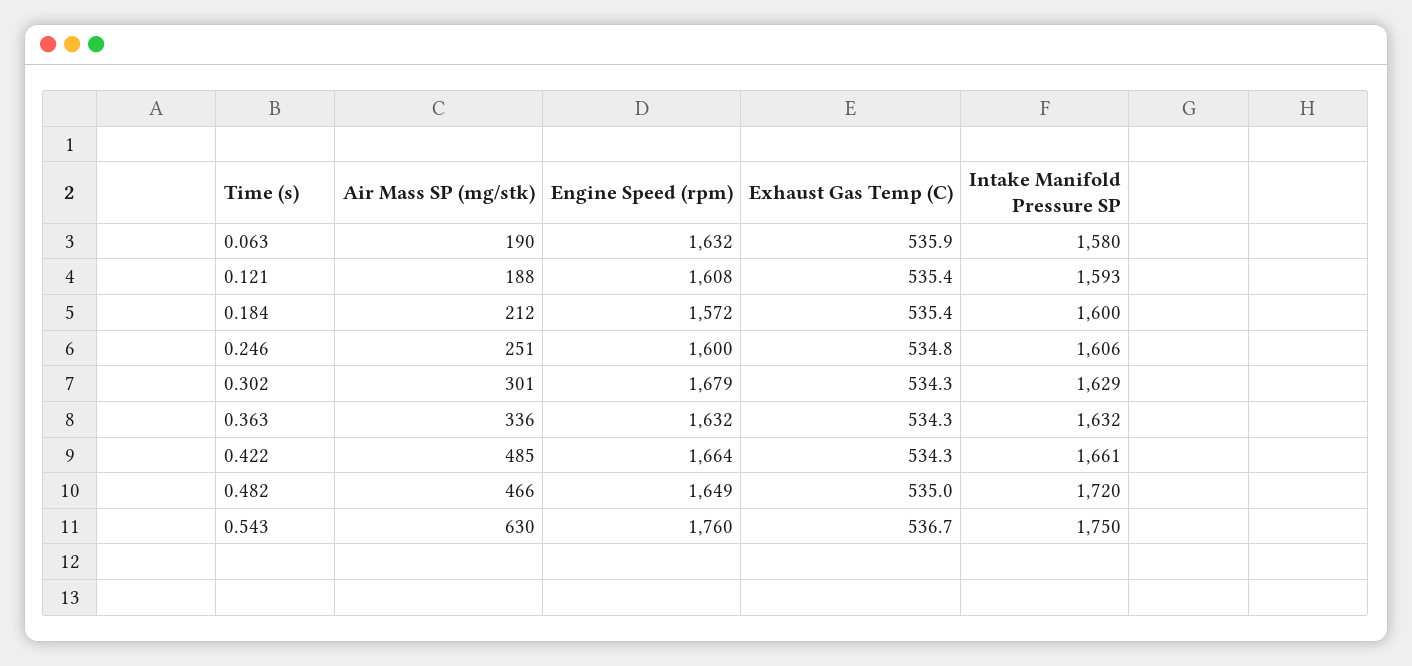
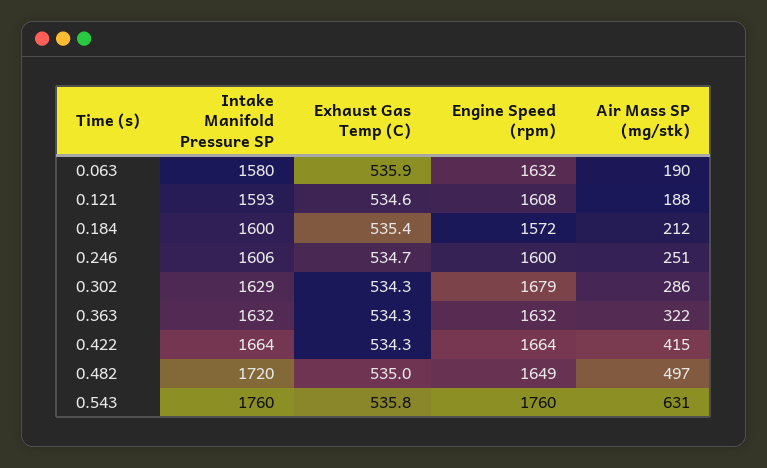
  {
    "Air Mass SP (mg/stk)": {
      "0.063": 190,
      "0.121": 188,
      "0.184": 212,
      "0.246": 251,
-     "0.302": 301,
+     "0.302": 286,
-     "0.363": 336,
+     "0.363": 322,
-     "0.422": 485,
+     "0.422": 415,
-     "0.482": 466,
+     "0.482": 497,
-     "0.543": 630
+     "0.543": 631
    },
    "Engine Speed (rpm)": {
      "0.063": 1632,
      "0.121": 1608,
      "0.184": 1572,
      "0.246": 1600,
      "0.302": 1679,
      "0.363": 1632,
      "0.422": 1664,
      "0.482": 1649,
      "0.543": 1760
    },
    "Exhaust Gas Temp (C)": {
      "0.063": 535.9,
-     "0.121": 535.4,
+     "0.121": 534.6,
      "0.184": 535.4,
-     "0.246": 534.8,
+     "0.246": 534.7,
      "0.302": 534.3,
      "0.363": 534.3,
      "0.422": 534.3,
      "0.482": 535,
-     "0.543": 536.7
+     "0.543": 535.8
    },
    "Intake Manifold Pressure SP": {
      "0.063": 1580,
      "0.121": 1593,
      "0.184": 1600,
      "0.246": 1606,
      "0.302": 1629,
      "0.363": 1632,
-     "0.422": 1661,
+     "0.422": 1664,
      "0.482": 1720,
-     "0.543": 1750
+     "0.543": 1760
    }
  }

